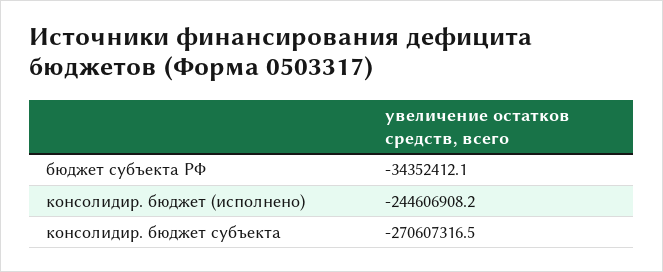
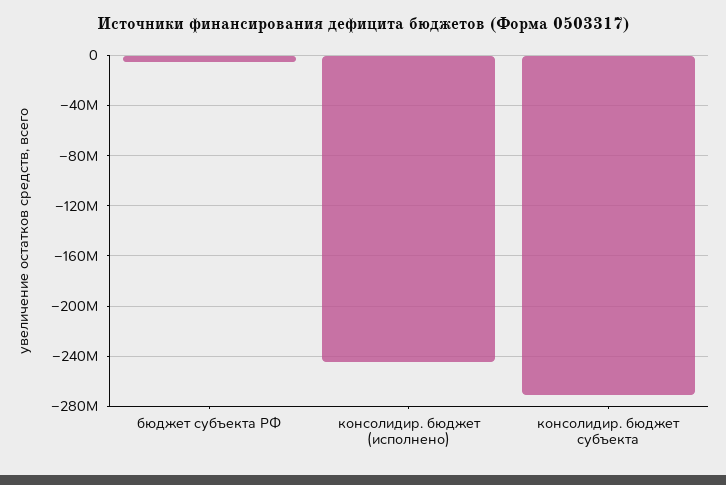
  {
-   "бюджет субъекта РФ": -34352412.1,
+   "бюджет субъекта РФ": -5000000,
    "консолидир. бюджет (исполнено)": -244606908.2,
    "консолидир. бюджет субъекта": -270607316.5
  }

